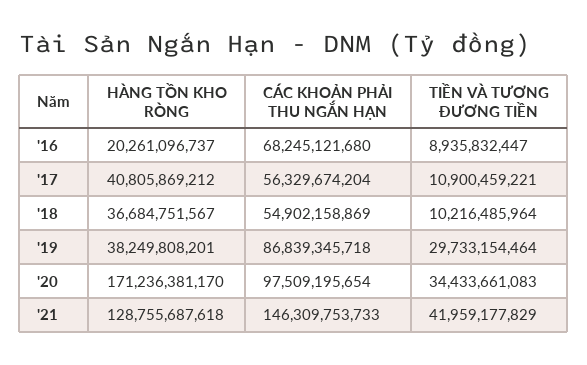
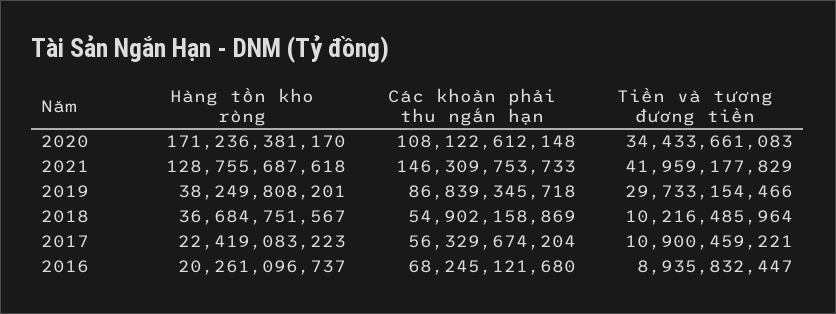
  {
    "HÀNG TỒN KHO RÒNG": {
      "'16": 20261096737,
-     "'17": 40805869212,
+     "'17": 22419083223,
      "'18": 36684751567,
      "'19": 38249808201,
      "'20": 171236381170,
      "'21": 128755687618
    },
    "CÁC KHOẢN PHẢI THU NGẮN HẠN": {
      "'16": 68245121680,
      "'17": 56329674204,
      "'18": 54902158869,
      "'19": 86839345718,
-     "'20": 97509195654,
+     "'20": 108122612148,
      "'21": 146309753733
    },
    "TIỀN VÀ TƯƠNG ĐƯƠNG TIỀN": {
      "'16": 8935832447,
      "'17": 10900459221,
      "'18": 10216485964,
-     "'19": 29733154464,
+     "'19": 29733154466,
      "'20": 34433661083,
      "'21": 41959177829
    }
  }

